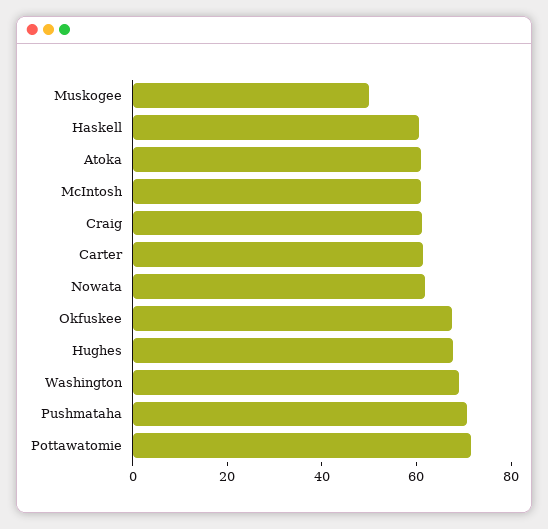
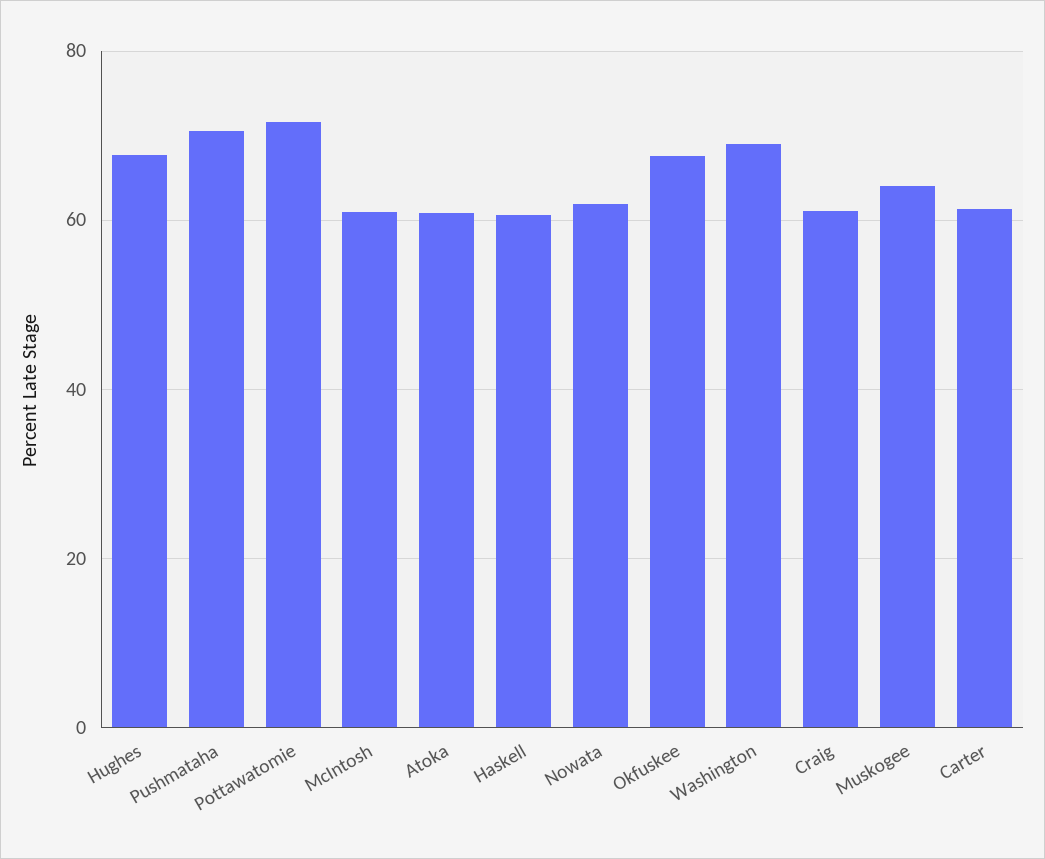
  {
-   "Muskogee": 50,
+   "Muskogee": 64,
    "Haskell": 60,
    "Atoka": 60,
    "McIntosh": 62,
    "Craig": 62,
    "Carter": 62,
    "Nowata": 62,
    "Okfuskee": 68,
    "Hughes": 68,
    "Washington": 70,
    "Pushmataha": 70,
    "Pottawatomie": 72
  }

